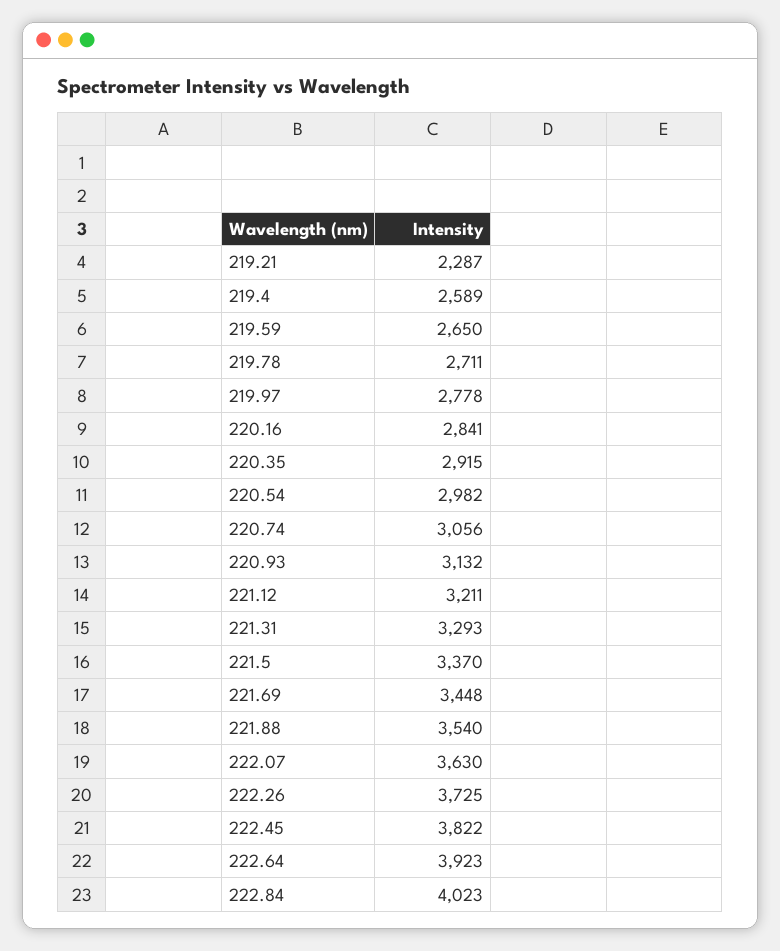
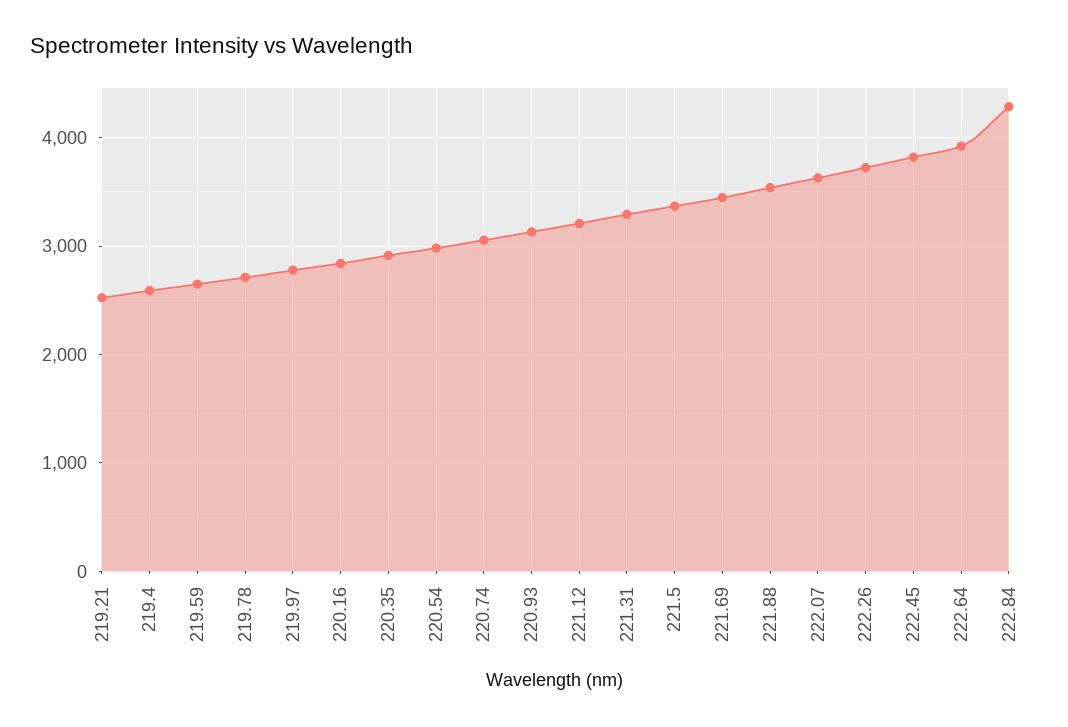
  {
-   "219.21": 2287,
+   "219.21": 2500,
    "219.4": 2589,
    "219.59": 2650,
    "219.78": 2711,
    "219.97": 2778,
    "220.16": 2841,
    "220.35": 2915,
    "220.54": 2982,
    "220.74": 3056,
    "220.93": 3132,
    "221.12": 3211,
    "221.31": 3293,
    "221.5": 3370,
    "221.69": 3448,
    "221.88": 3540,
    "222.07": 3630,
    "222.26": 3725,
    "222.45": 3822,
    "222.64": 3923,
-   "222.84": 4023
+   "222.84": 4300
  }

